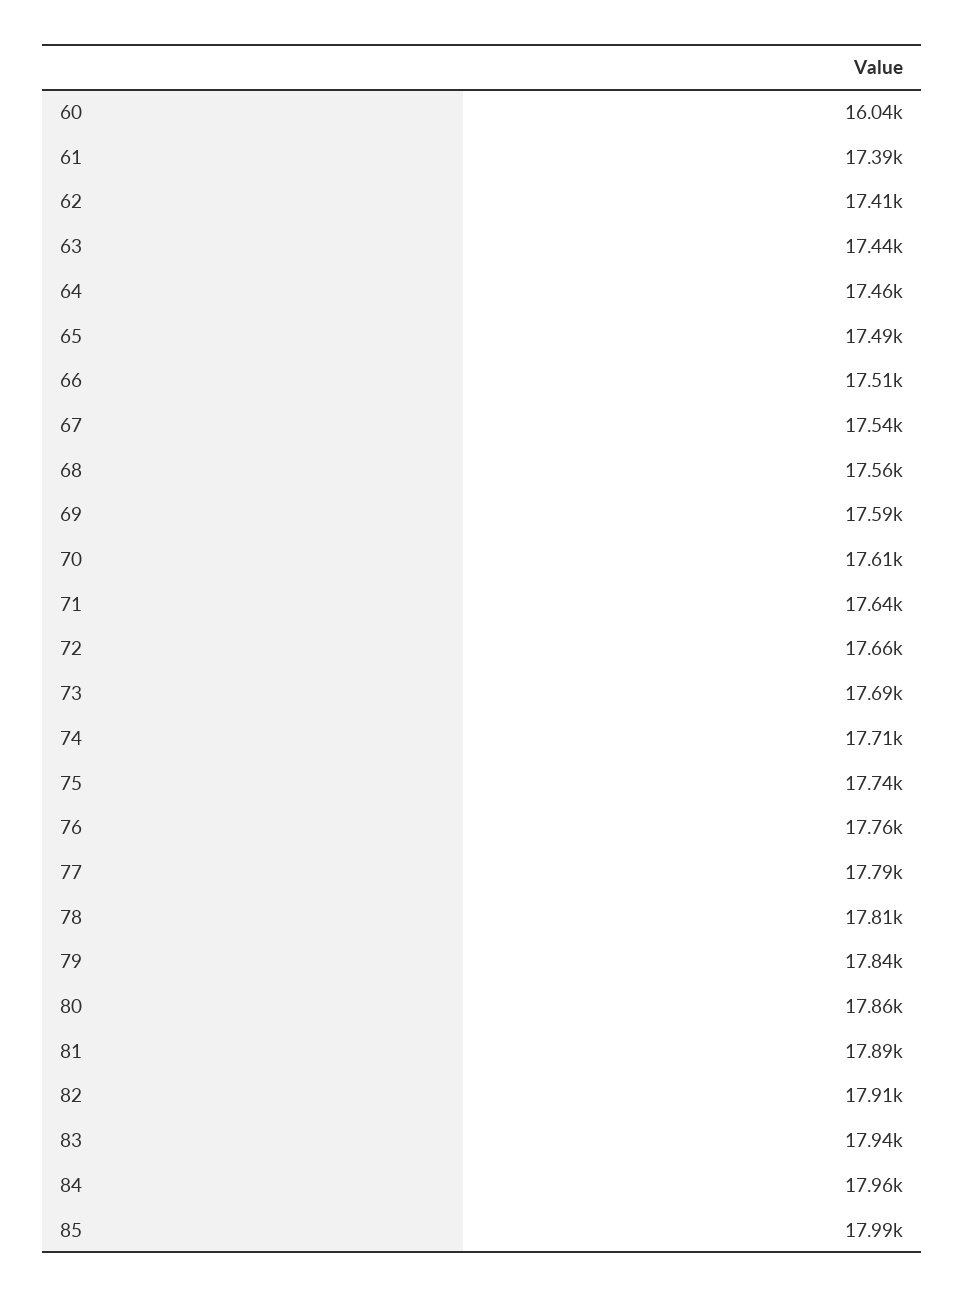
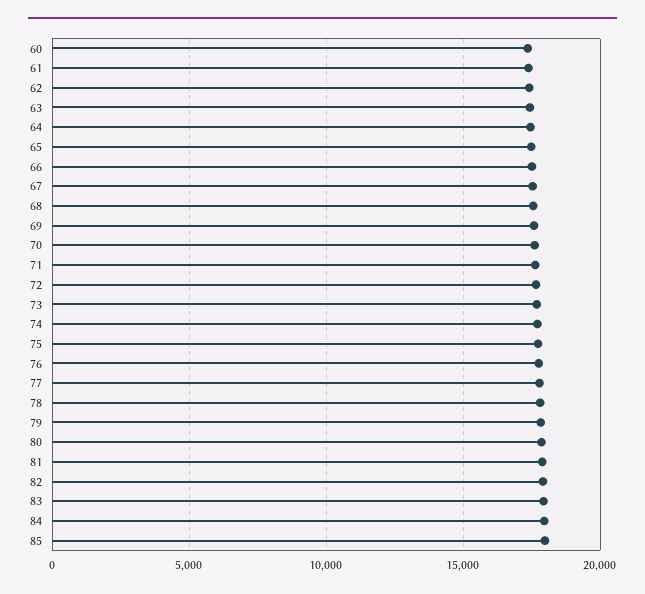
  {
-   "60": 16040,
+   "60": 17500,
    "61": 17390,
    "62": 17410,
    "63": 17440,
    "64": 17460,
    "65": 17490,
    "66": 17510,
    "67": 17540,
    "68": 17560,
    "69": 17590,
    "70": 17610,
    "71": 17640,
    "72": 17660,
    "73": 17690,
    "74": 17710,
    "75": 17740,
    "76": 17760,
    "77": 17790,
    "78": 17810,
    "79": 17840,
    "80": 17860,
    "81": 17890,
    "82": 17910,
    "83": 17940,
    "84": 17960,
    "85": 17990
  }

